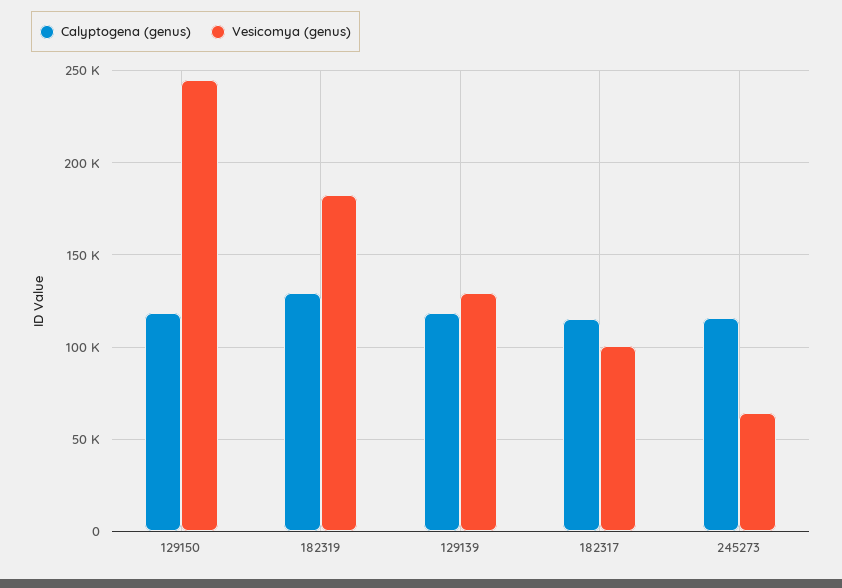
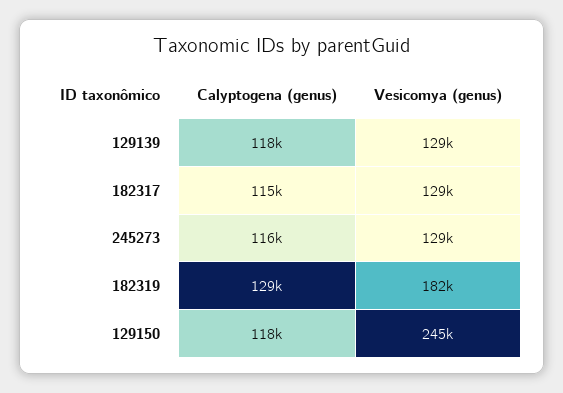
  {
    "Calyptogena (genus)": {
      "129150": 118000,
      "182319": 129000,
      "129139": 118000,
      "182317": 115000,
      "245273": 116000
    },
    "Vesicomya (genus)": {
      "129150": 245000,
      "182319": 182000,
      "129139": 129000,
-     "182317": 100000,
+     "182317": 129000,
-     "245273": 65000
+     "245273": 129000
    }
  }

